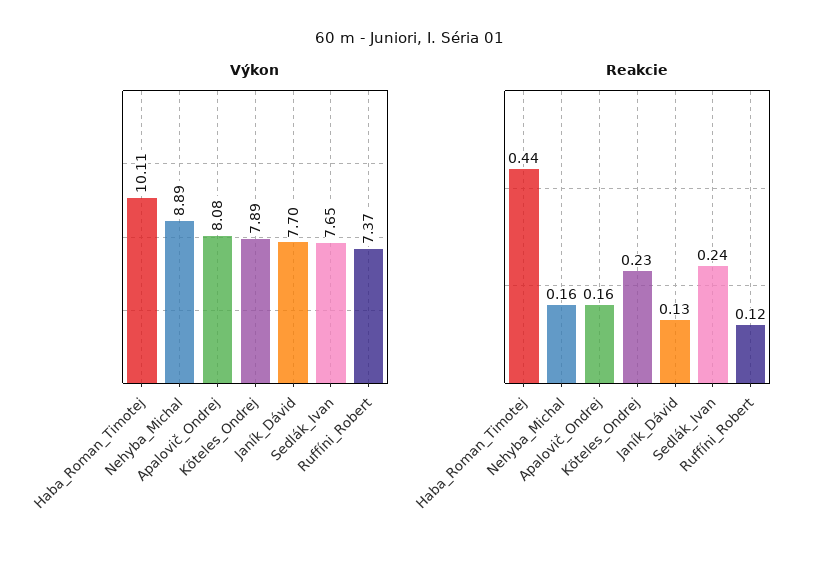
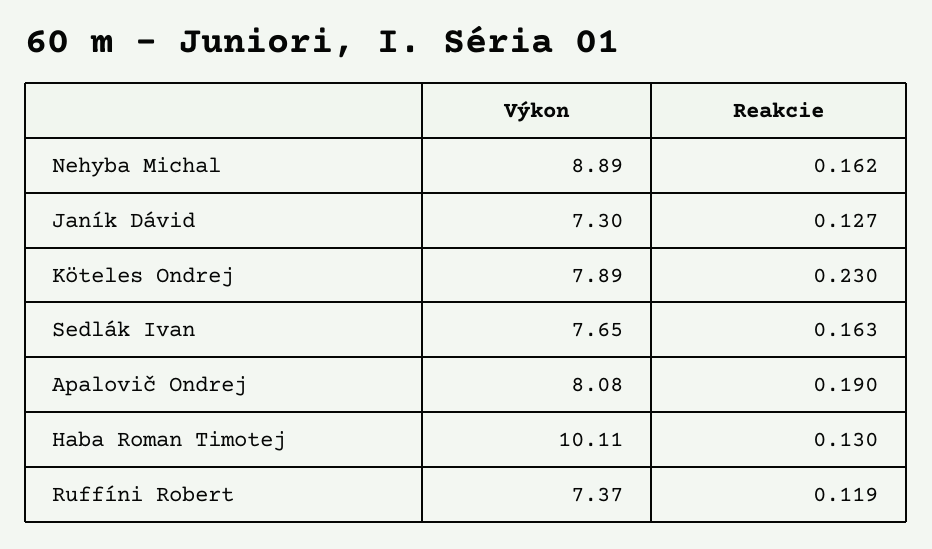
  {
    "Výkon": {
      "Haba_Roman_Timotej": 10.11,
      "Nehyba_Michal": 8.89,
      "Apalovič_Ondrej": 8.08,
      "Köteles_Ondrej": 7.89,
-     "Janík_Dávid": 7.7,
+     "Janík_Dávid": 7.3,
      "Sedlák_Ivan": 7.65,
      "Ruffíni_Robert": 7.37
    },
    "Reakcie": {
-     "Haba_Roman_Timotej": 0.44,
+     "Haba_Roman_Timotej": 0.13,
      "Nehyba_Michal": 0.162,
-     "Apalovič_Ondrej": 0.16,
+     "Apalovič_Ondrej": 0.19,
      "Köteles_Ondrej": 0.23,
      "Janík_Dávid": 0.127,
-     "Sedlák_Ivan": 0.24,
+     "Sedlák_Ivan": 0.163,
      "Ruffíni_Robert": 0.119
    }
  }

